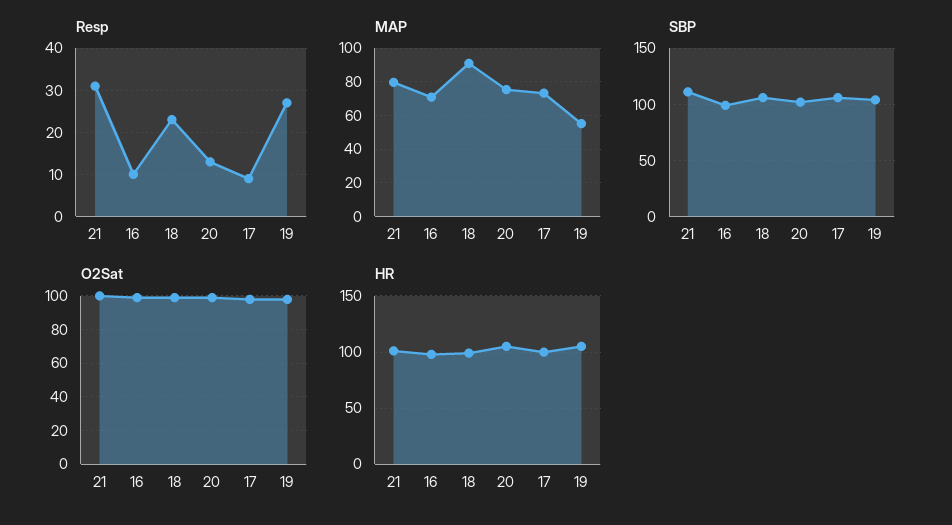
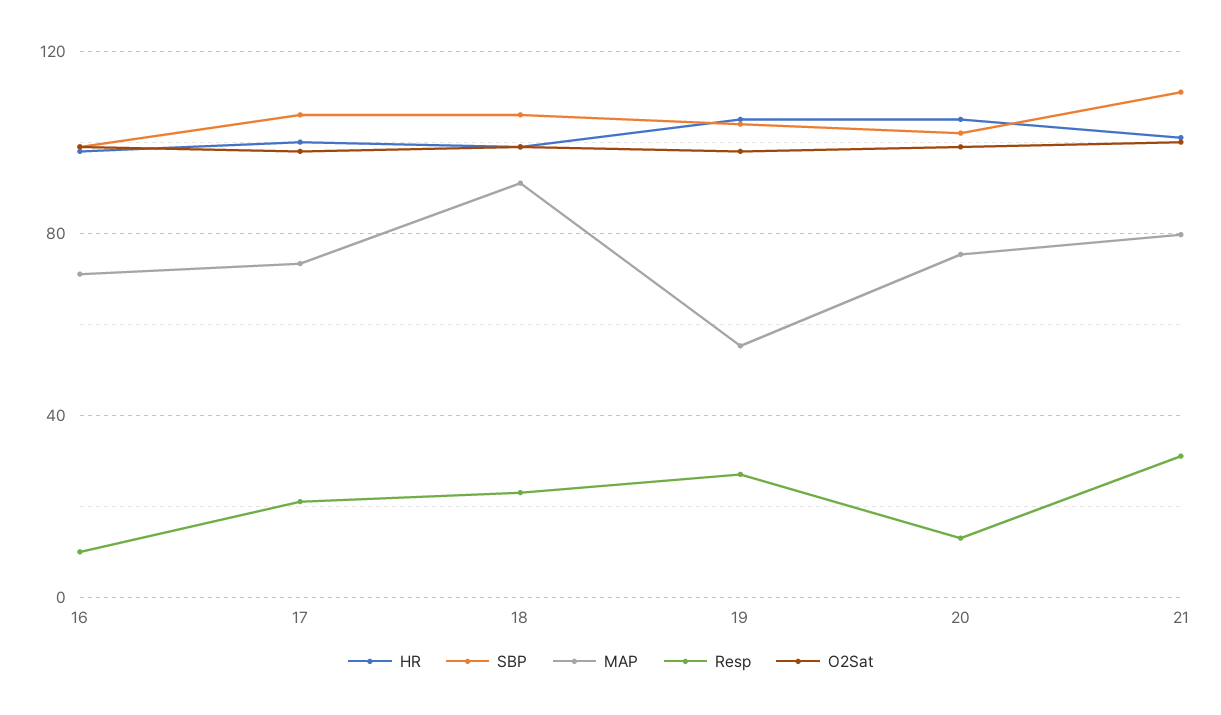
  {
    "Resp": {
      "21": 30,
      "16": 10,
      "18": 25,
      "20": 15,
-     "17": 10,
+     "17": 20,
      "19": 25
    },
    "MAP": {
      "21": 80,
      "16": 70,
      "18": 90,
      "20": 75,
      "17": 75,
      "19": 55
    },
    "SBP": {
      "21": 110,
      "16": 100,
      "18": 105,
      "20": 100,
      "17": 105,
      "19": 105
    },
    "O2Sat": {
      "21": 100,
      "16": 100,
      "18": 100,
      "20": 100,
      "17": 100,
      "19": 100
    },
    "HR": {
      "21": 100,
      "16": 100,
      "18": 100,
      "20": 105,
      "17": 100,
      "19": 105
    }
  }

